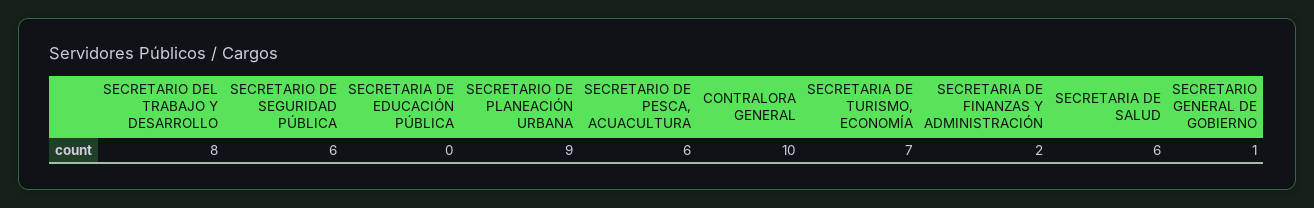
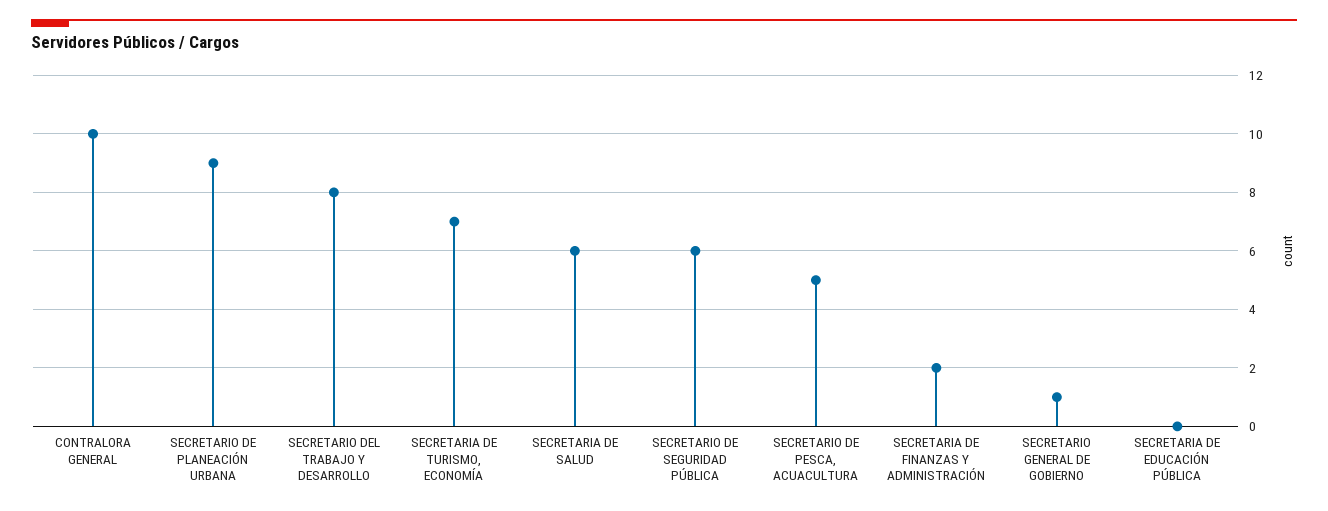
  {
    "SECRETARIO DEL TRABAJO Y DESARROLLO": 8,
    "SECRETARIO DE SEGURIDAD PÚBLICA": 6,
    "SECRETARIA DE EDUCACIÓN PÚBLICA": 0,
    "SECRETARIO DE PLANEACIÓN URBANA": 9,
-   "SECRETARIO DE PESCA, ACUACULTURA": 6,
+   "SECRETARIO DE PESCA, ACUACULTURA": 5,
    "CONTRALORA GENERAL": 10,
    "SECRETARIA DE TURISMO, ECONOMÍA": 7,
    "SECRETARIA DE FINANZAS Y ADMINISTRACIÓN": 2,
    "SECRETARIA DE SALUD": 6,
    "SECRETARIO GENERAL DE GOBIERNO": 1
  }

